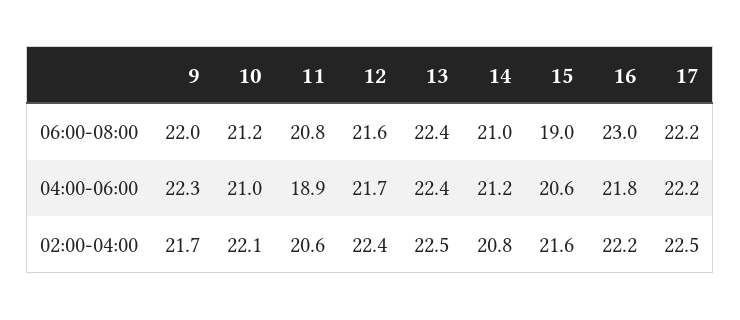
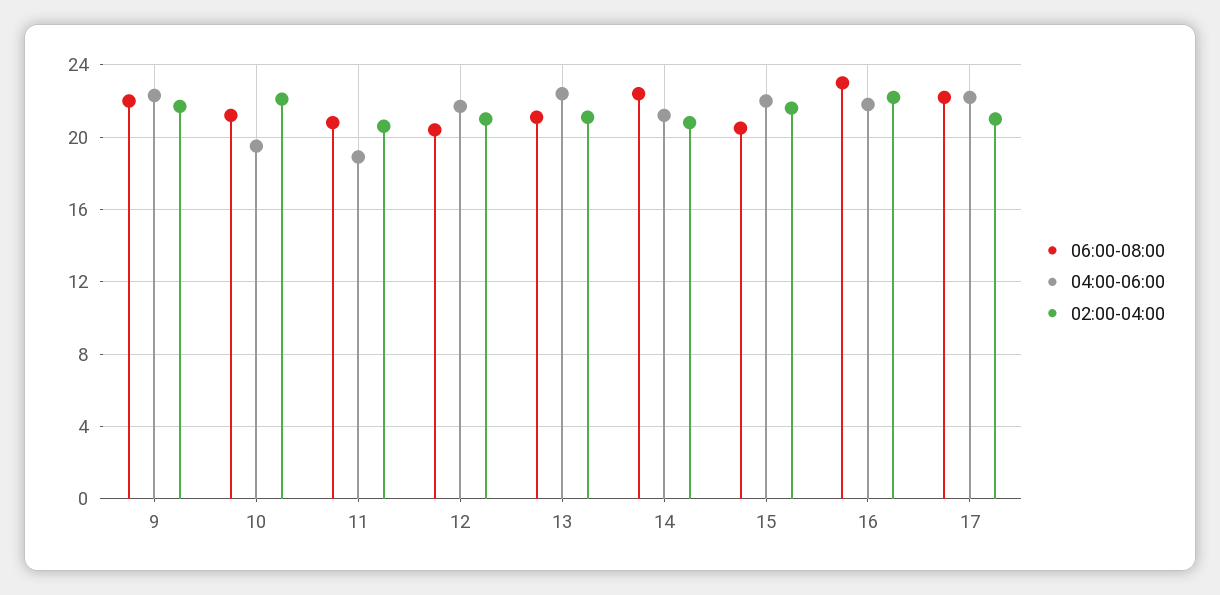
  {
    "06:00-08:00": {
      "9": 22,
      "10": 21.2,
      "11": 20.8,
-     "12": 21.6,
+     "12": 20.5,
-     "13": 22.4,
+     "13": 21,
-     "14": 21,
+     "14": 22.5,
-     "15": 19,
+     "15": 20.5,
      "16": 23,
      "17": 22.2
    },
    "04:00-06:00": {
      "9": 22.3,
-     "10": 21,
+     "10": 19.5,
      "11": 18.9,
      "12": 21.7,
      "13": 22.4,
      "14": 21.2,
-     "15": 20.6,
+     "15": 22,
      "16": 21.8,
      "17": 22.2
    },
    "02:00-04:00": {
      "9": 21.7,
      "10": 22.1,
      "11": 20.6,
-     "12": 22.4,
+     "12": 21,
-     "13": 22.5,
+     "13": 21,
      "14": 20.8,
      "15": 21.6,
      "16": 22.2,
-     "17": 22.5
+     "17": 21
    }
  }

